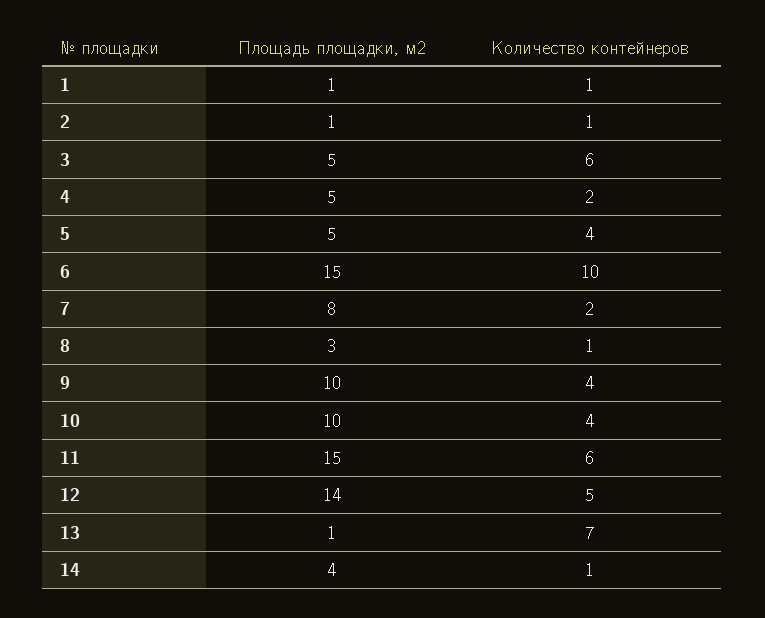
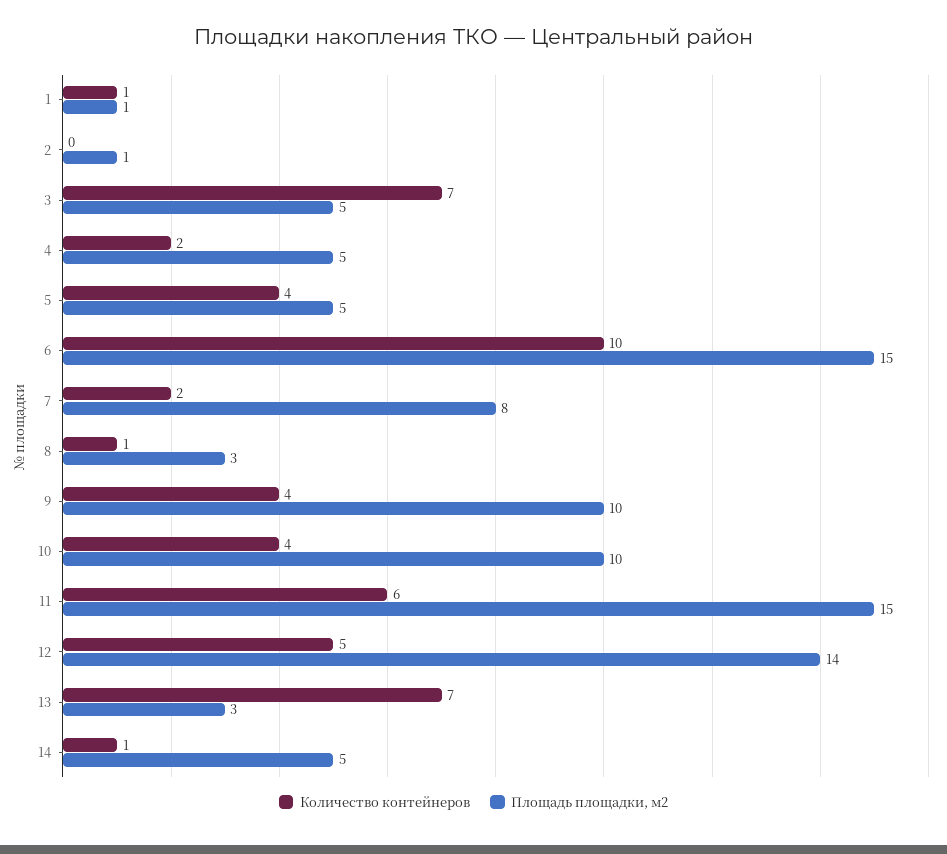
  {
    "Площадь площадки, м2": {
      "1": 1,
      "2": 1,
      "3": 5,
      "4": 5,
      "5": 5,
      "6": 15,
      "7": 8,
      "8": 3,
      "9": 10,
      "10": 10,
      "11": 15,
      "12": 14,
-     "13": 1,
+     "13": 3,
-     "14": 4
+     "14": 5
    },
    "Количество контейнеров": {
      "1": 1,
-     "2": 1,
+     "2": 0,
-     "3": 6,
+     "3": 7,
      "4": 2,
      "5": 4,
      "6": 10,
      "7": 2,
      "8": 1,
      "9": 4,
      "10": 4,
      "11": 6,
      "12": 5,
      "13": 7,
      "14": 1
    }
  }

